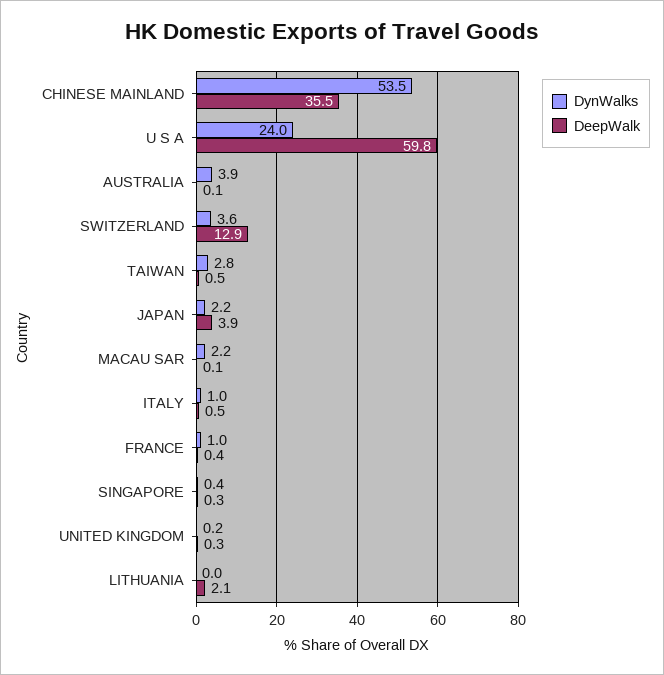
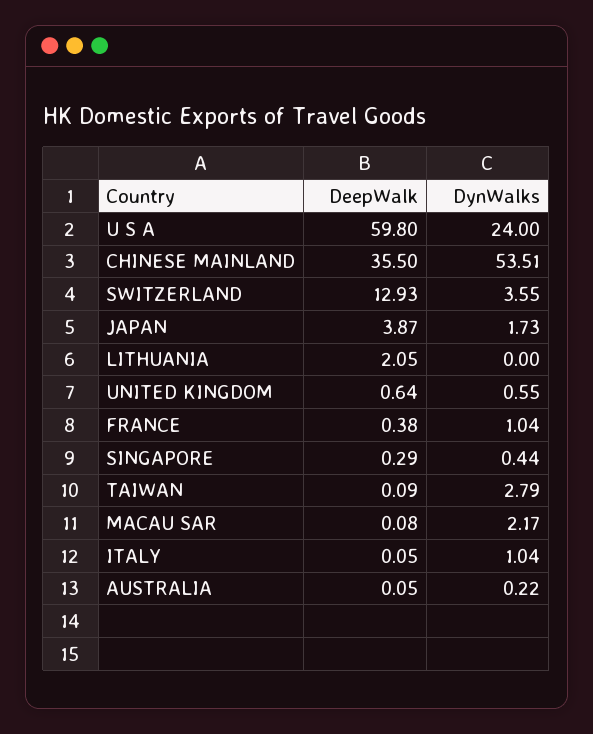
  {
    "DynWalks": {
      "CHINESE MAINLAND": 53.51,
      "U S A": 24,
-     "AUSTRALIA": 3.9,
+     "AUSTRALIA": 0.22,
      "SWITZERLAND": 3.55,
      "TAIWAN": 2.79,
-     "JAPAN": 2.2,
+     "JAPAN": 1.73,
      "MACAU SAR": 2.17,
      "ITALY": 1.04,
      "FRANCE": 1.04,
      "SINGAPORE": 0.44,
-     "UNITED KINGDOM": 0.2,
+     "UNITED KINGDOM": 0.55,
      "LITHUANIA": 0
    },
    "DeepWalk": {
      "CHINESE MAINLAND": 35.5,
      "U S A": 59.8,
      "AUSTRALIA": 0.05,
      "SWITZERLAND": 12.93,
-     "TAIWAN": 0.5,
+     "TAIWAN": 0.09,
      "JAPAN": 3.87,
      "MACAU SAR": 0.08,
-     "ITALY": 0.5,
+     "ITALY": 0.05,
      "FRANCE": 0.38,
      "SINGAPORE": 0.29,
-     "UNITED KINGDOM": 0.3,
+     "UNITED KINGDOM": 0.64,
      "LITHUANIA": 2.05
    }
  }

